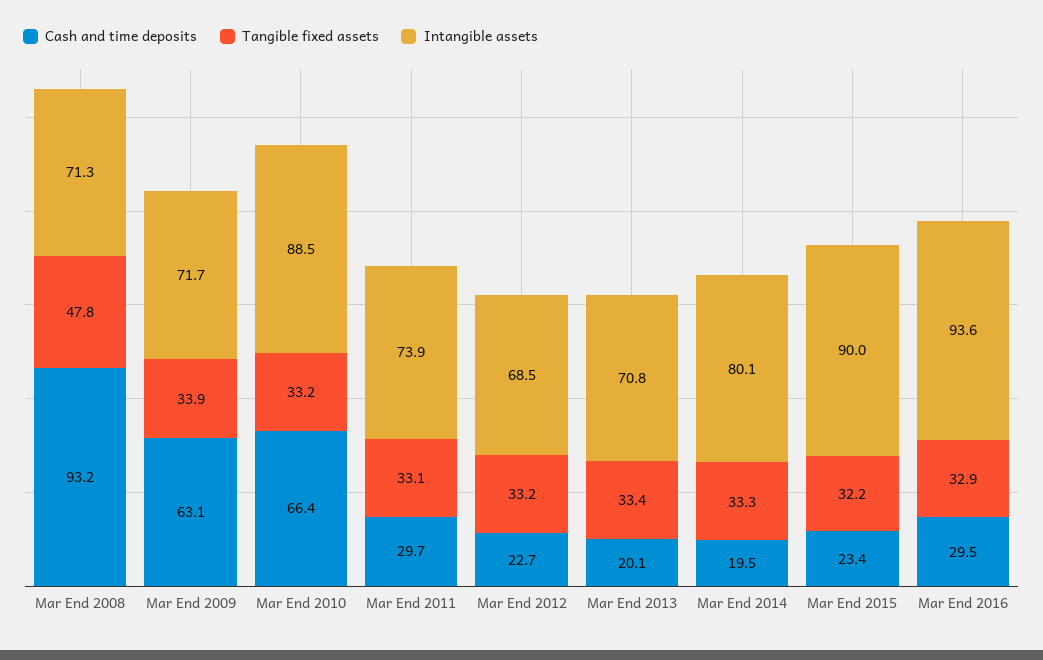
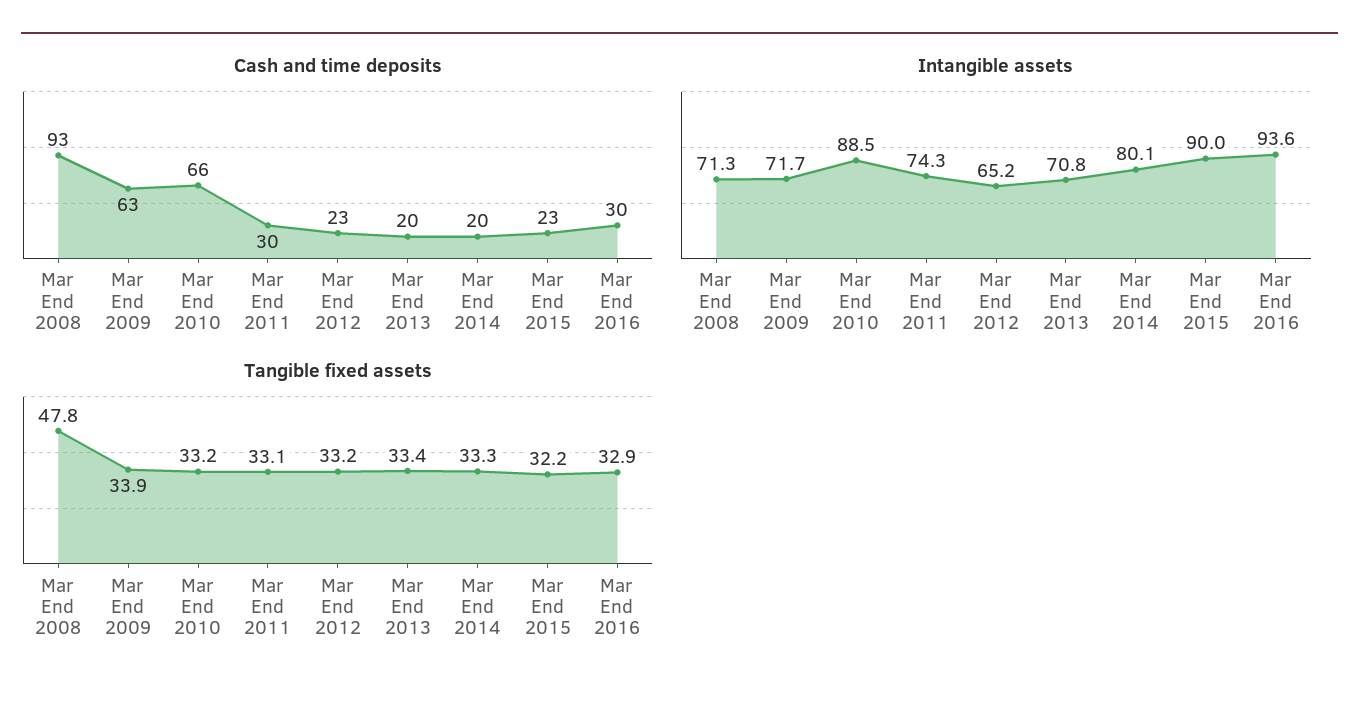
  {
    "Cash and time deposits": {
      "Mar End 2008": 93.2,
      "Mar End 2009": 63.1,
      "Mar End 2010": 66.4,
      "Mar End 2011": 29.7,
      "Mar End 2012": 22.7,
      "Mar End 2013": 20.1,
      "Mar End 2014": 19.5,
      "Mar End 2015": 23.4,
      "Mar End 2016": 29.5
    },
    "Tangible fixed assets": {
      "Mar End 2008": 47.8,
      "Mar End 2009": 33.9,
      "Mar End 2010": 33.2,
      "Mar End 2011": 33.1,
      "Mar End 2012": 33.2,
      "Mar End 2013": 33.4,
      "Mar End 2014": 33.3,
      "Mar End 2015": 32.2,
      "Mar End 2016": 32.9
    },
    "Intangible assets": {
      "Mar End 2008": 71.3,
      "Mar End 2009": 71.7,
      "Mar End 2010": 88.5,
-     "Mar End 2011": 73.9,
+     "Mar End 2011": 74.3,
-     "Mar End 2012": 68.5,
+     "Mar End 2012": 65.2,
      "Mar End 2013": 70.8,
      "Mar End 2014": 80.1,
      "Mar End 2015": 90,
      "Mar End 2016": 93.6
    }
  }

